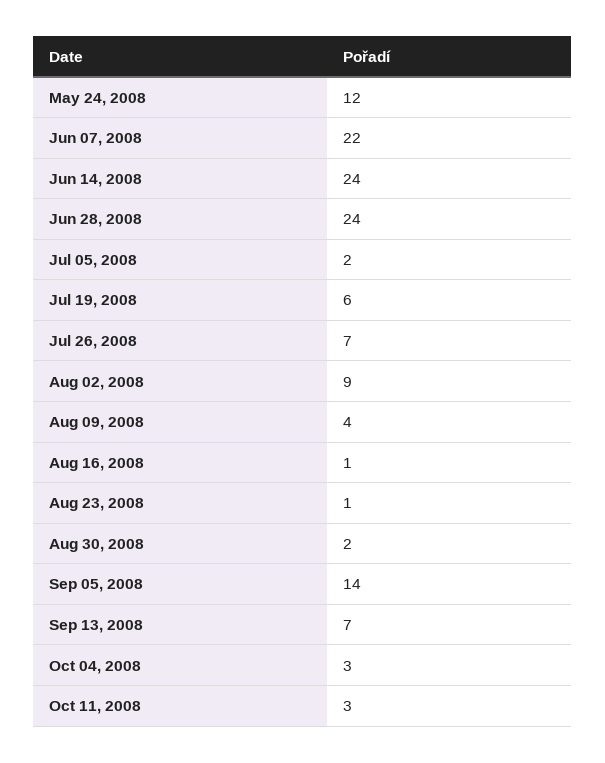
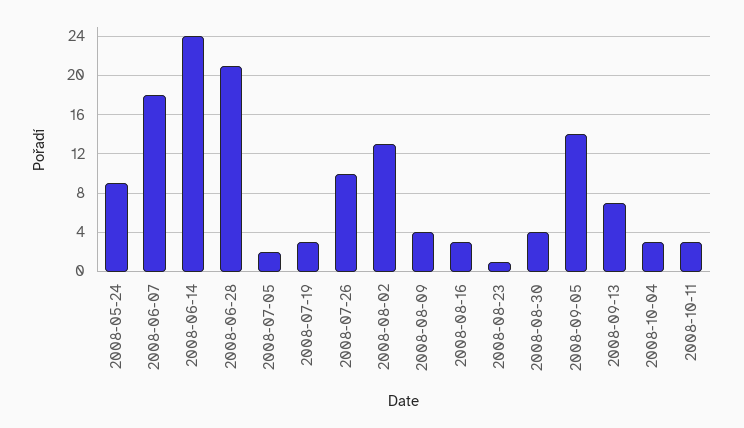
  {
-   "May 24, 2008": 12,
+   "May 24, 2008": 9,
-   "Jun 07, 2008": 22,
+   "Jun 07, 2008": 18,
    "Jun 14, 2008": 24,
-   "Jun 28, 2008": 24,
+   "Jun 28, 2008": 21,
    "Jul 05, 2008": 2,
-   "Jul 19, 2008": 6,
+   "Jul 19, 2008": 3,
-   "Jul 26, 2008": 7,
+   "Jul 26, 2008": 10,
-   "Aug 02, 2008": 9,
+   "Aug 02, 2008": 13,
    "Aug 09, 2008": 4,
-   "Aug 16, 2008": 1,
+   "Aug 16, 2008": 3,
    "Aug 23, 2008": 1,
-   "Aug 30, 2008": 2,
+   "Aug 30, 2008": 4,
    "Sep 05, 2008": 14,
    "Sep 13, 2008": 7,
    "Oct 04, 2008": 3,
    "Oct 11, 2008": 3
  }

